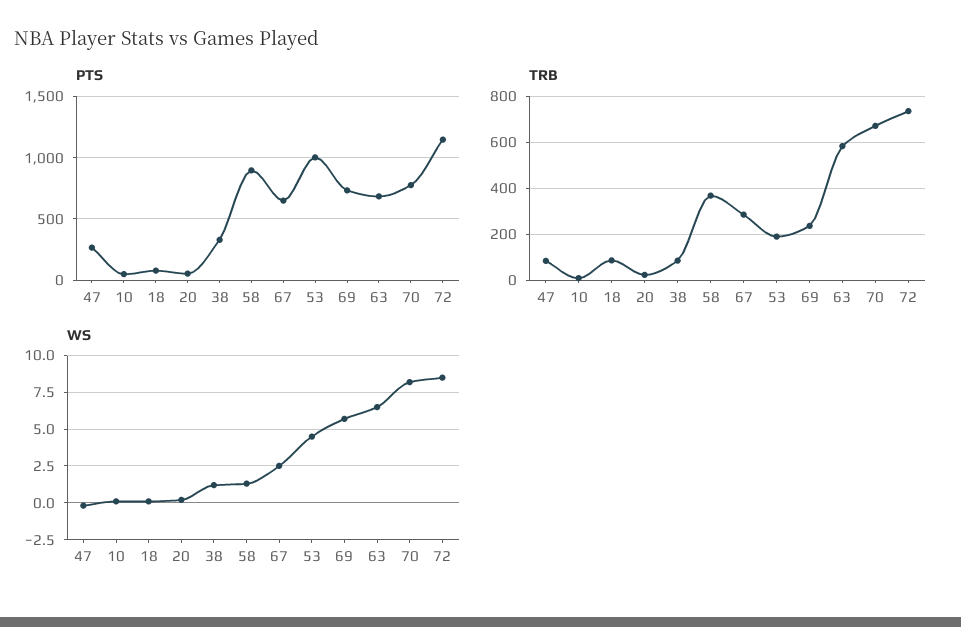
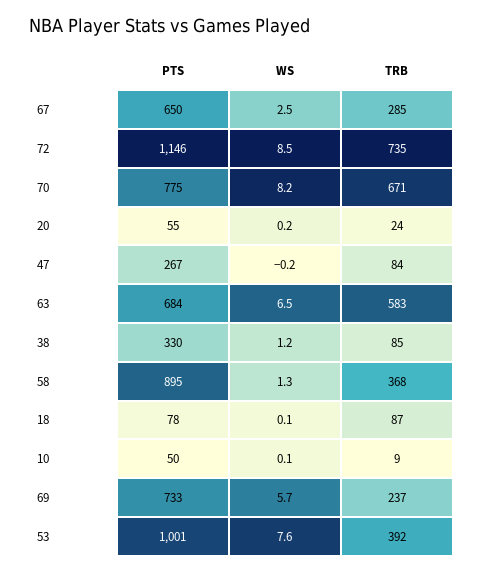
  {
    "PTS": {
      "47": 267,
      "10": 50,
      "18": 78,
      "20": 55,
      "38": 330,
      "58": 895,
      "67": 650,
      "53": 1001,
      "69": 733,
      "63": 684,
      "70": 775,
      "72": 1146
    },
    "TRB": {
      "47": 84,
      "10": 9,
      "18": 87,
      "20": 24,
      "38": 85,
      "58": 368,
      "67": 285,
-     "53": 200,
+     "53": 392,
      "69": 237,
      "63": 583,
      "70": 671,
      "72": 735
    },
    "WS": {
      "47": -0.2,
      "10": 0.1,
      "18": 0.1,
      "20": 0.2,
      "38": 1.2,
      "58": 1.3,
      "67": 2.5,
-     "53": 4.5,
+     "53": 7.6,
      "69": 5.7,
      "63": 6.5,
      "70": 8.2,
      "72": 8.5
    }
  }

